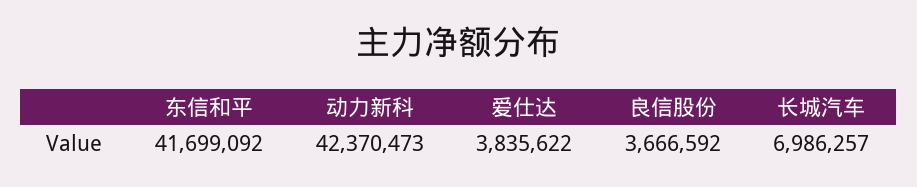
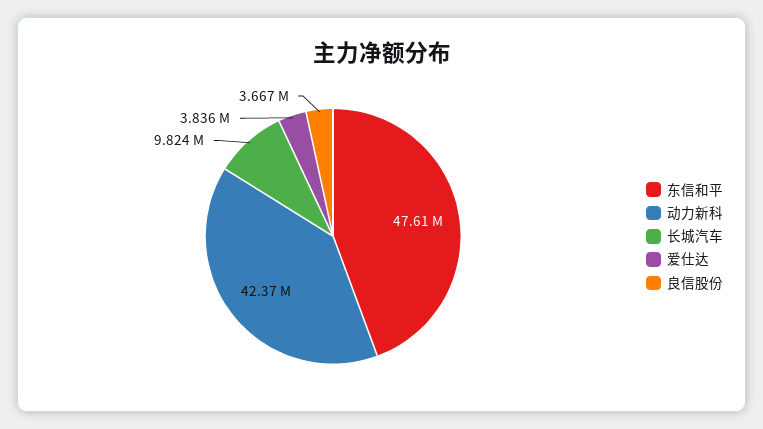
  {
-   "东信和平": 41699092,
+   "东信和平": 47610000,
    "动力新科": 42370473,
    "爱仕达": 3835622,
    "良信股份": 3666592,
-   "长城汽车": 6986257
+   "长城汽车": 9824000
  }

